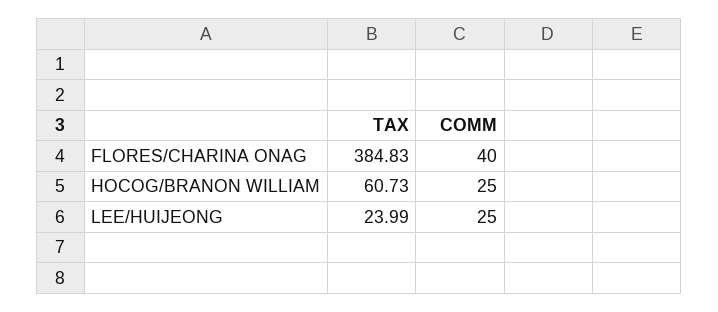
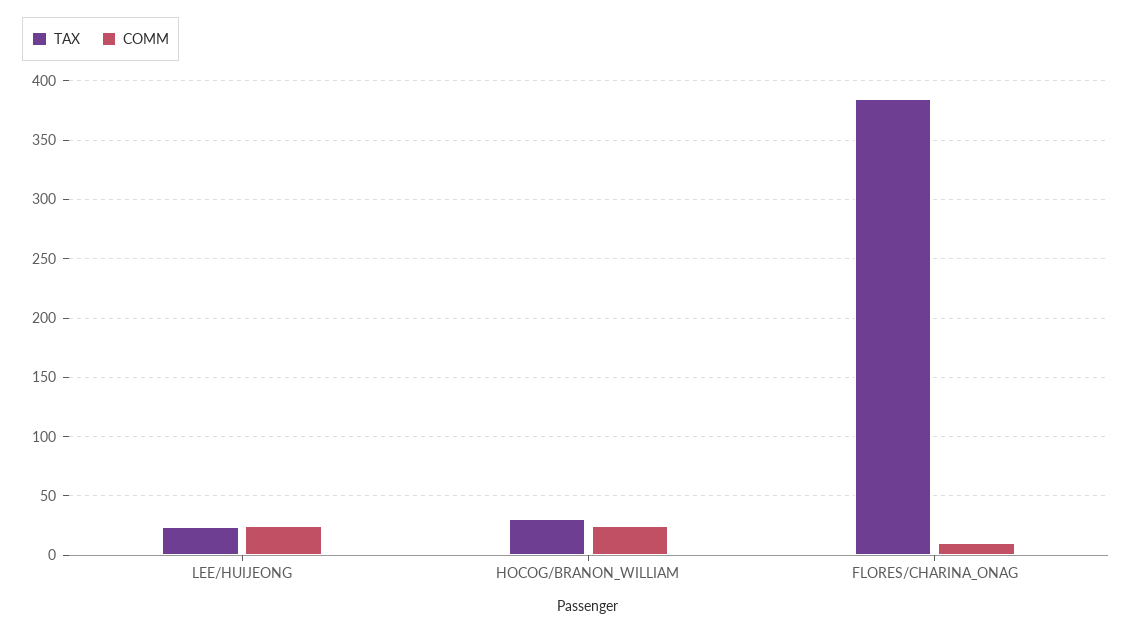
  {
    "TAX": {
      "FLORES/CHARINA ONAG": 384.83,
-     "HOCOG/BRANON WILLIAM": 60.73,
+     "HOCOG/BRANON WILLIAM": 30,
      "LEE/HUIJEONG": 23.99
    },
    "COMM": {
-     "FLORES/CHARINA ONAG": 40,
+     "FLORES/CHARINA ONAG": 10,
      "HOCOG/BRANON WILLIAM": 25,
      "LEE/HUIJEONG": 25
    }
  }

